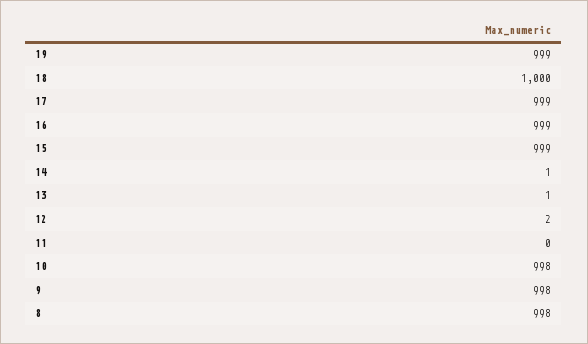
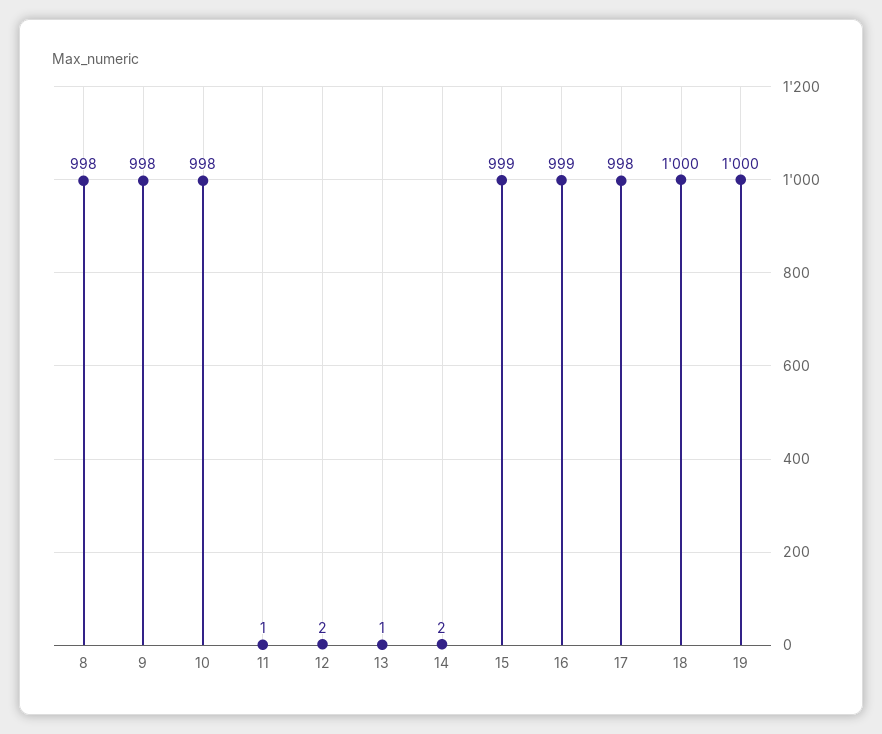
  {
-   "19": 999,
+   "19": 1000,
    "18": 1000,
-   "17": 999,
+   "17": 998,
    "16": 999,
    "15": 999,
-   "14": 1,
+   "14": 2,
    "13": 1,
    "12": 2,
-   "11": 0,
+   "11": 1,
    "10": 998,
    "9": 998,
    "8": 998
  }

